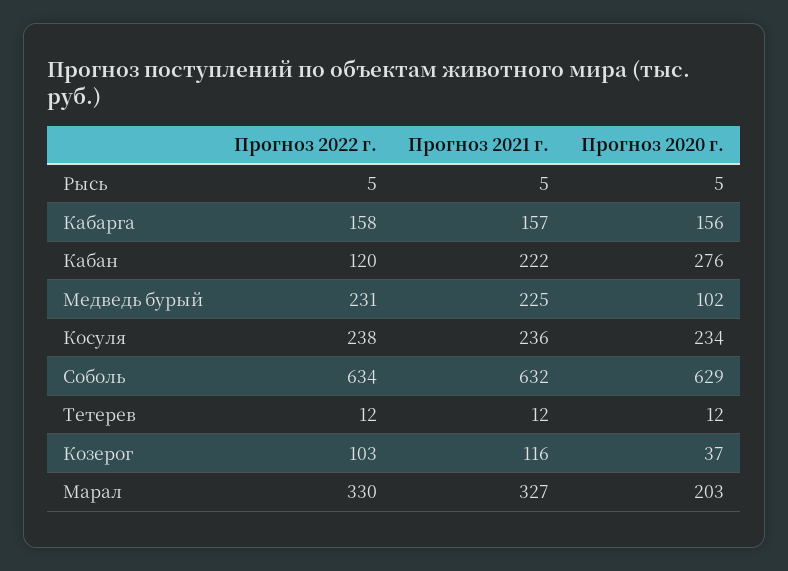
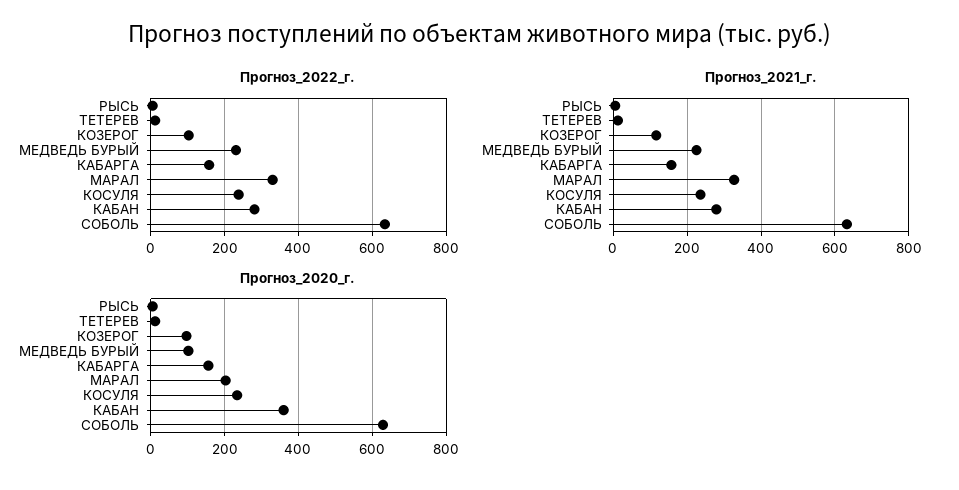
  {
    "Прогноз 2022 г.": {
      "Рысь": 5,
      "Кабарга": 158,
-     "Кабан": 120,
+     "Кабан": 280,
      "Медведь бурый": 231,
      "Косуля": 238,
      "Соболь": 634,
      "Тетерев": 12,
      "Козерог": 103,
      "Марал": 330
    },
    "Прогноз 2021 г.": {
      "Рысь": 5,
      "Кабарга": 157,
-     "Кабан": 222,
+     "Кабан": 280,
      "Медведь бурый": 225,
      "Косуля": 236,
      "Соболь": 632,
      "Тетерев": 12,
      "Козерог": 116,
      "Марал": 327
    },
    "Прогноз 2020 г.": {
      "Рысь": 5,
      "Кабарга": 156,
-     "Кабан": 276,
+     "Кабан": 360,
      "Медведь бурый": 102,
      "Косуля": 234,
      "Соболь": 629,
      "Тетерев": 12,
-     "Козерог": 37,
+     "Козерог": 100,
      "Марал": 203
    }
  }

